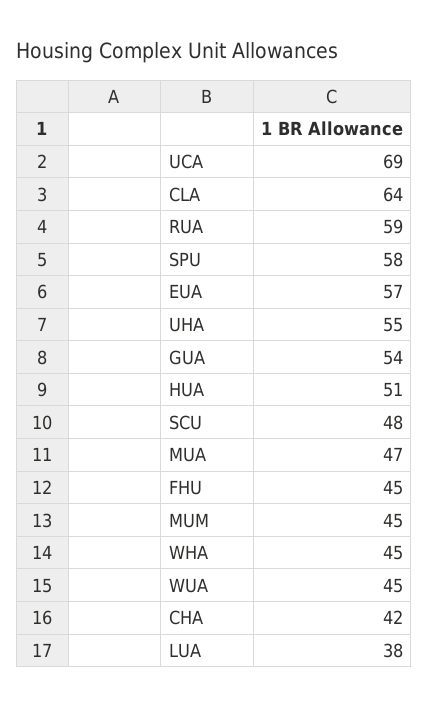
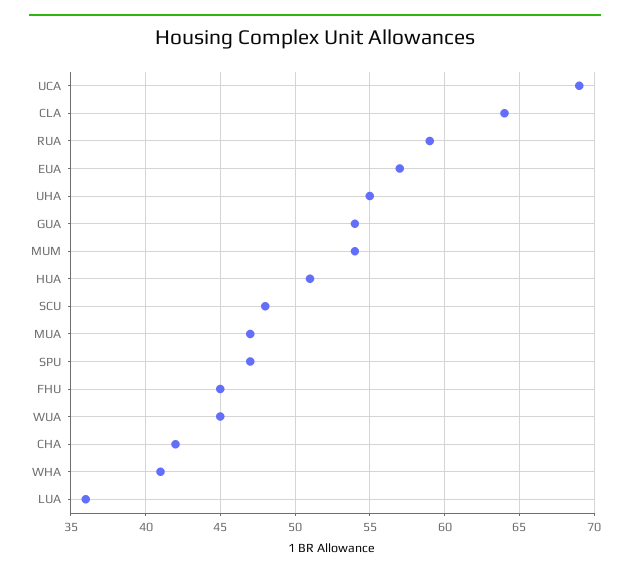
  {
    "UCA": 69,
    "CLA": 64,
    "RUA": 59,
-   "SPU": 58,
+   "SPU": 47,
    "EUA": 57,
    "UHA": 55,
    "GUA": 54,
    "HUA": 51,
    "SCU": 48,
    "MUA": 47,
    "FHU": 45,
-   "MUM": 45,
+   "MUM": 54,
-   "WHA": 45,
+   "WHA": 41,
    "WUA": 45,
    "CHA": 42,
-   "LUA": 38
+   "LUA": 36
  }

